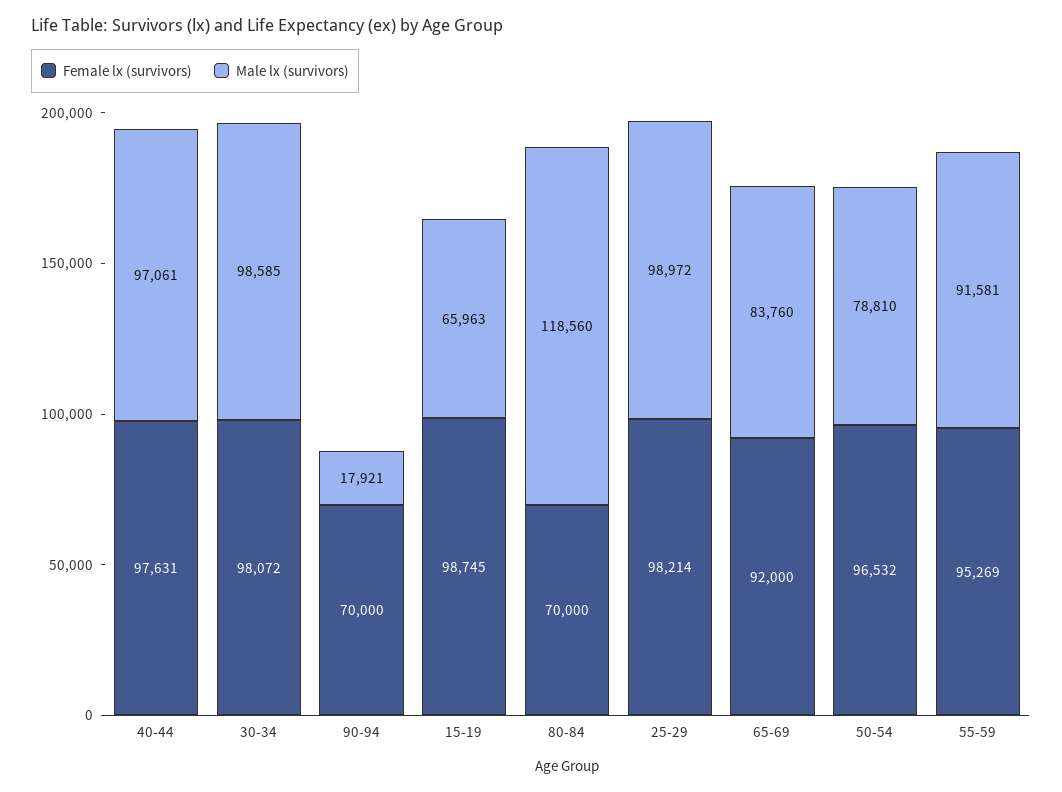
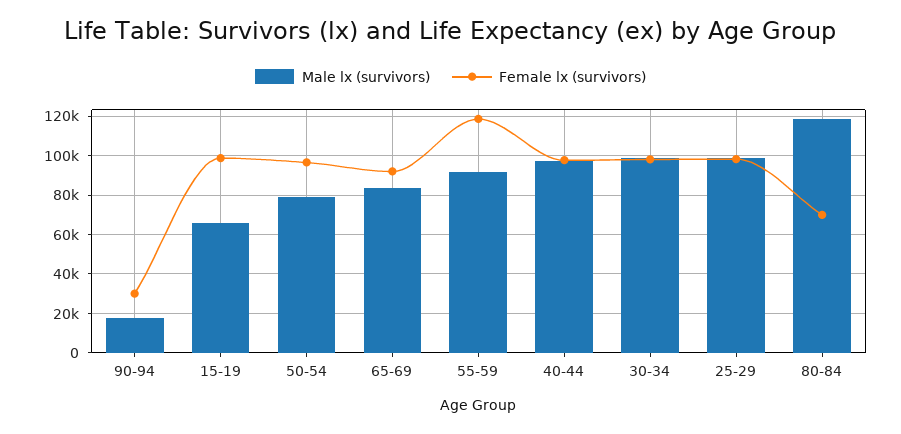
  {
    "Female lx (survivors)": {
      "40-44": 97631,
      "30-34": 98072,
-     "90-94": 70000,
+     "90-94": 30000,
      "15-19": 98745,
      "80-84": 70000,
      "25-29": 98214,
      "65-69": 92000,
      "50-54": 96532,
-     "55-59": 95269
+     "55-59": 120000
    },
    "Male lx (survivors)": {
      "40-44": 97061,
      "30-34": 98585,
      "90-94": 17921,
      "15-19": 65963,
      "80-84": 118560,
      "25-29": 98972,
      "65-69": 83760,
      "50-54": 78810,
      "55-59": 91581
    }
  }

